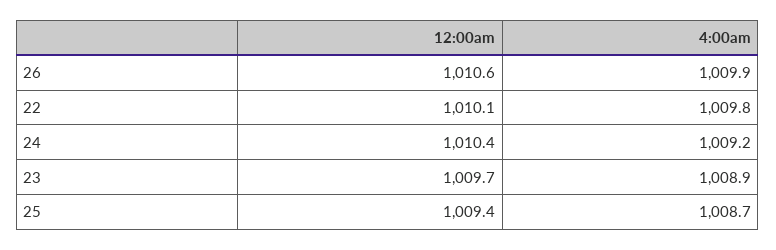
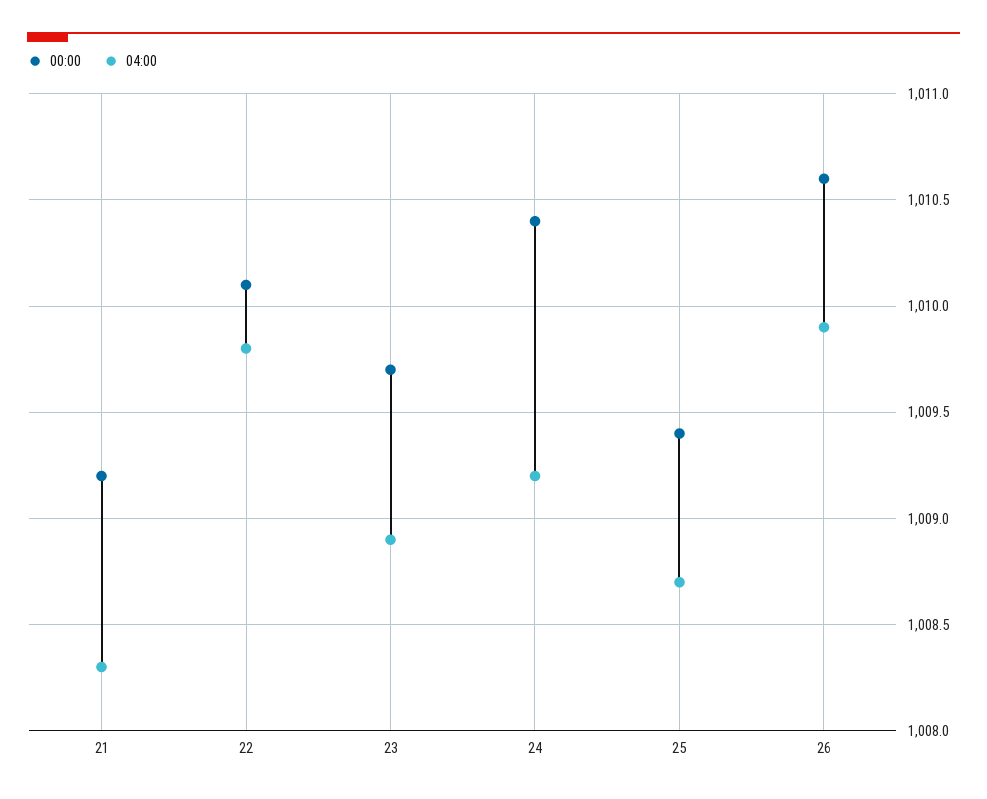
  {
    "12:00am": {
      "26": 1010.6,
      "22": 1010.1,
      "24": 1010.4,
      "23": 1009.7,
-     "25": 1009.4
+     "25": 1009.4,
+     "21": 1009.2
    },
    "4:00am": {
      "26": 1009.9,
      "22": 1009.8,
      "24": 1009.2,
      "23": 1008.9,
-     "25": 1008.7
+     "25": 1008.7,
+     "21": 1008.3
    }
  }

